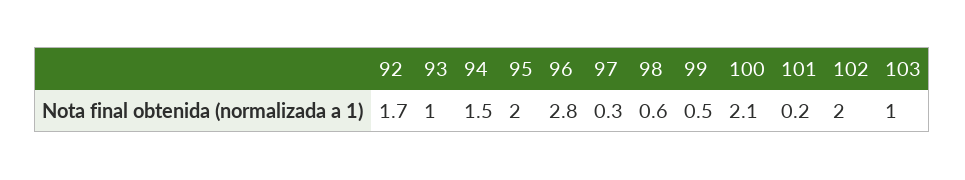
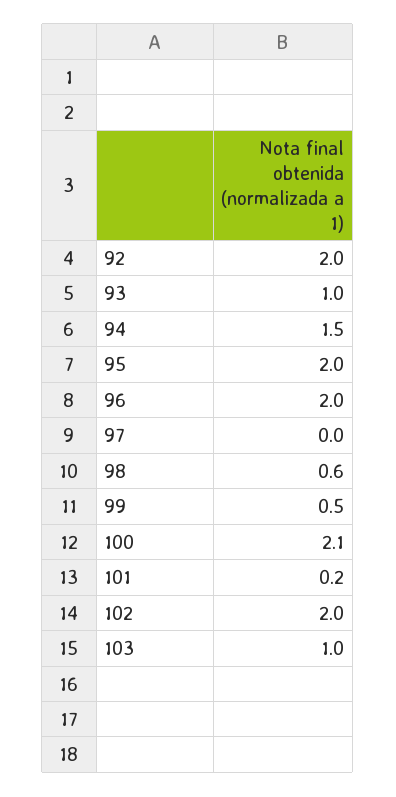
  {
-   "92": 1.7,
+   "92": 2,
    "93": 1,
    "94": 1.5,
    "95": 2,
-   "96": 2.8,
+   "96": 2,
-   "97": 0.3,
+   "97": 0,
    "98": 0.6,
    "99": 0.5,
    "100": 2.1,
    "101": 0.2,
    "102": 2,
    "103": 1
  }

